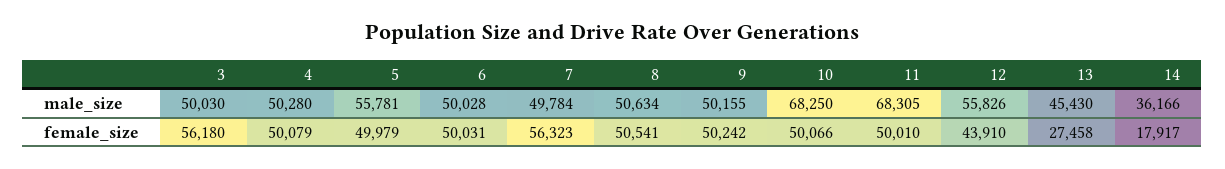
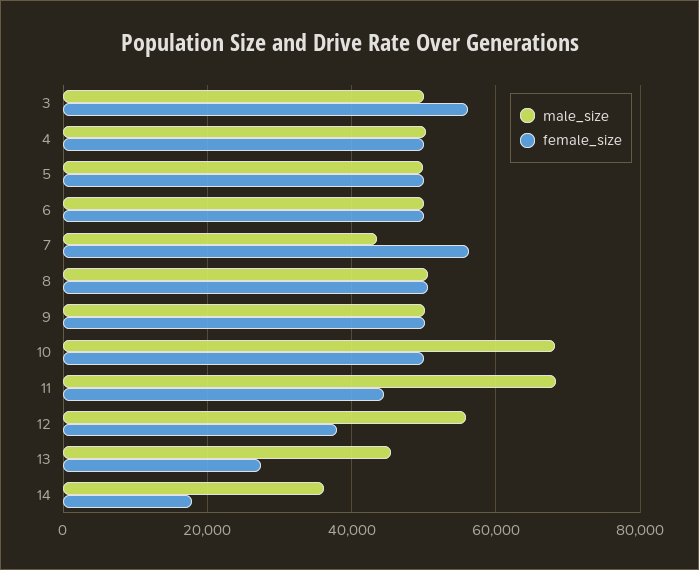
  {
    "male_size": {
      "3": 50030,
      "4": 50280,
-     "5": 55781,
+     "5": 50000,
      "6": 50028,
-     "7": 49784,
+     "7": 44000,
      "8": 50634,
      "9": 50155,
      "10": 68250,
      "11": 68305,
      "12": 55826,
      "13": 45430,
      "14": 36166
    },
    "female_size": {
      "3": 56180,
      "4": 50079,
      "5": 49979,
      "6": 50031,
      "7": 56323,
      "8": 50541,
      "9": 50242,
      "10": 50066,
-     "11": 50010,
+     "11": 44000,
-     "12": 43910,
+     "12": 38000,
      "13": 27458,
      "14": 17917
    }
  }

